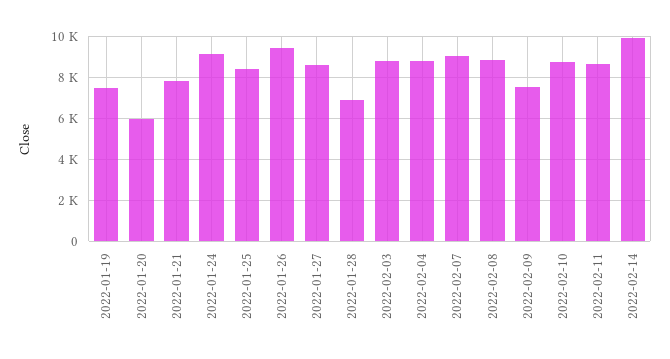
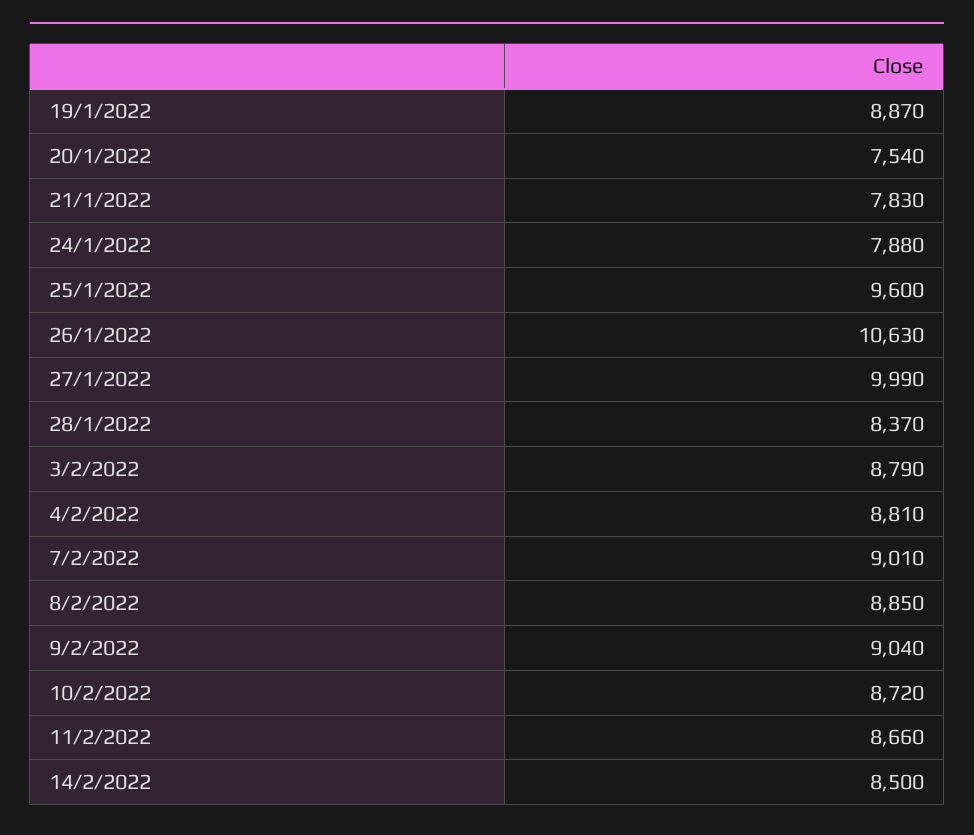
  {
-   "2022-01-19": 7500,
+   "2022-01-19": 8870,
-   "2022-01-20": 6000,
+   "2022-01-20": 7540,
    "2022-01-21": 7830,
-   "2022-01-24": 9000,
+   "2022-01-24": 7880,
-   "2022-01-25": 8500,
+   "2022-01-25": 9600,
-   "2022-01-26": 9500,
+   "2022-01-26": 10630,
-   "2022-01-27": 8500,
+   "2022-01-27": 9990,
-   "2022-01-28": 7000,
+   "2022-01-28": 8370,
    "2022-02-03": 8790,
    "2022-02-04": 8810,
    "2022-02-07": 9010,
    "2022-02-08": 8850,
-   "2022-02-09": 7500,
+   "2022-02-09": 9040,
    "2022-02-10": 8720,
    "2022-02-11": 8660,
-   "2022-02-14": 10000
+   "2022-02-14": 8500
  }

